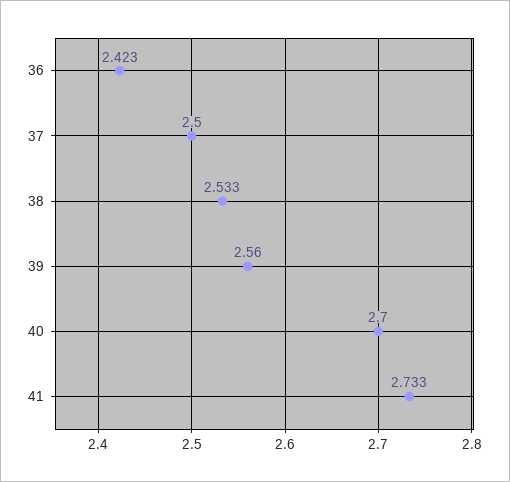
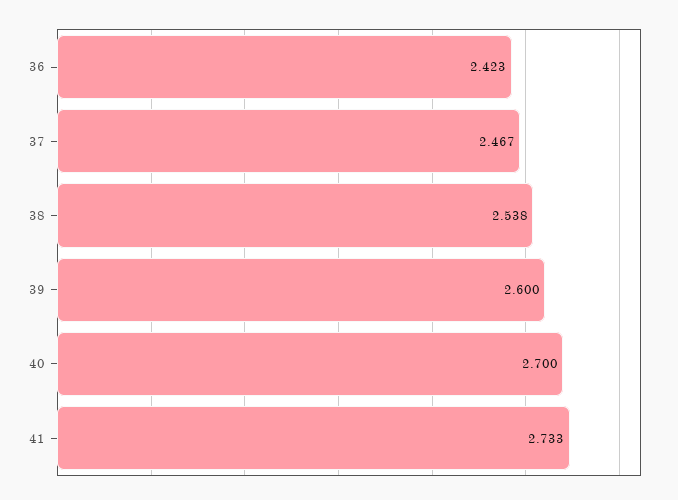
  {
    "36": 2.423,
-   "37": 2.5,
+   "37": 2.467,
-   "38": 2.533,
+   "38": 2.538,
-   "39": 2.56,
+   "39": 2.6,
    "40": 2.7,
    "41": 2.733
  }

